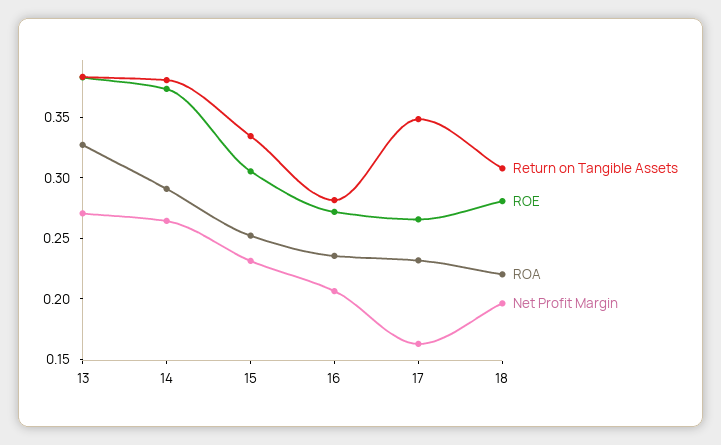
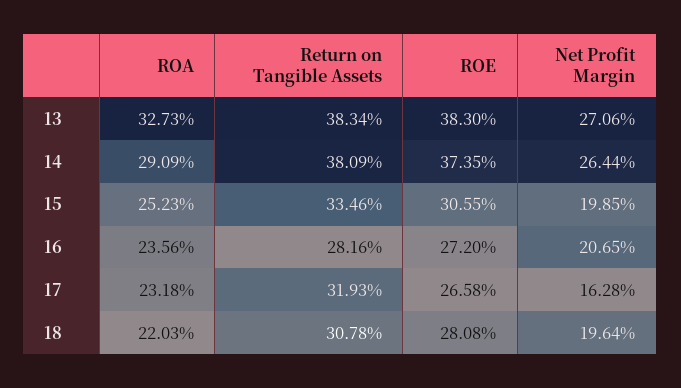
  {
    "Return on Tangible Assets": {
      "13": 0.3834,
      "14": 0.3809,
      "15": 0.3346,
      "16": 0.2816,
-     "17": 0.35,
+     "17": 0.3193,
      "18": 0.3078
    },
    "ROE": {
      "13": 0.383,
      "14": 0.3735,
      "15": 0.3055,
      "16": 0.272,
      "17": 0.2658,
      "18": 0.2808
    },
    "ROA": {
      "13": 0.3273,
      "14": 0.2909,
      "15": 0.2523,
      "16": 0.2356,
      "17": 0.2318,
      "18": 0.2203
    },
    "Net Profit Margin": {
      "13": 0.2706,
      "14": 0.2644,
-     "15": 0.23,
+     "15": 0.1985,
      "16": 0.2065,
      "17": 0.1628,
      "18": 0.1964
    }
  }

